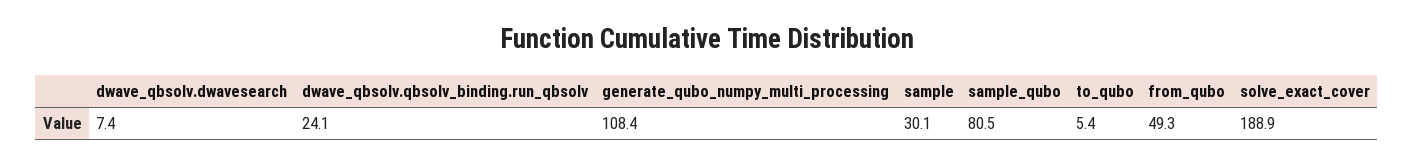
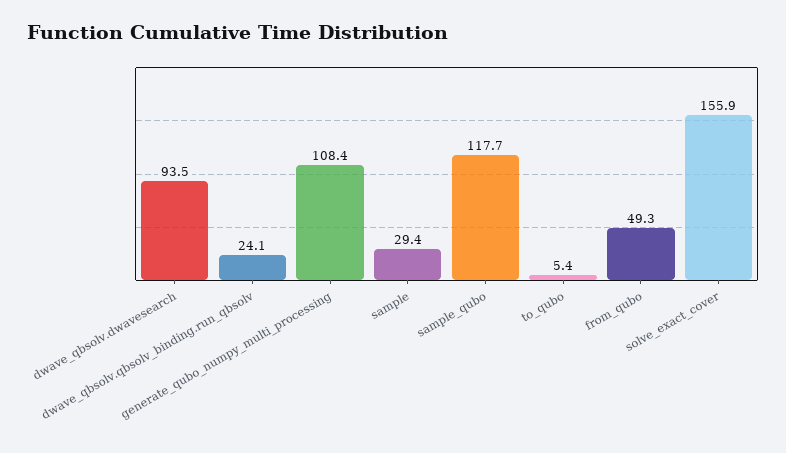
  {
-   "dwave_qbsolv.dwavesearch": 7.4,
+   "dwave_qbsolv.dwavesearch": 93.5,
    "dwave_qbsolv.qbsolv_binding.run_qbsolv": 24.1,
    "generate_qubo_numpy_multi_processing": 108.4,
-   "sample": 30.1,
+   "sample": 29.4,
-   "sample_qubo": 80.5,
+   "sample_qubo": 117.7,
    "to_qubo": 5.4,
    "from_qubo": 49.3,
-   "solve_exact_cover": 188.9
+   "solve_exact_cover": 155.9
  }

